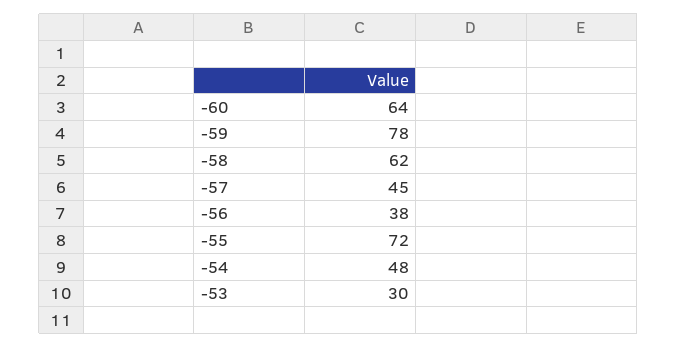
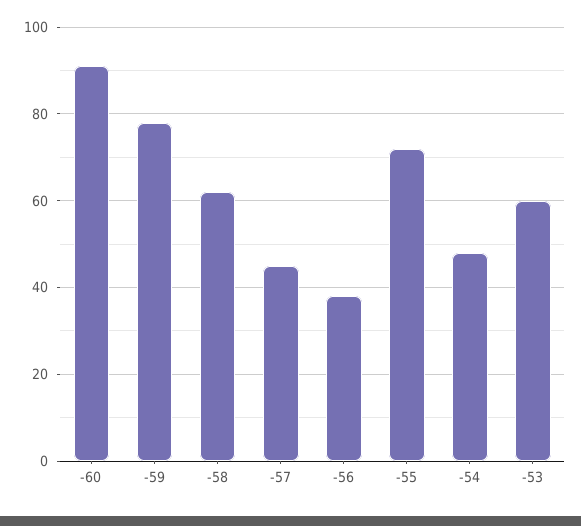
  {
-   "-60": 64,
+   "-60": 90,
    "-59": 78,
    "-58": 62,
    "-57": 45,
    "-56": 38,
    "-55": 72,
    "-54": 48,
-   "-53": 30
+   "-53": 60
  }

